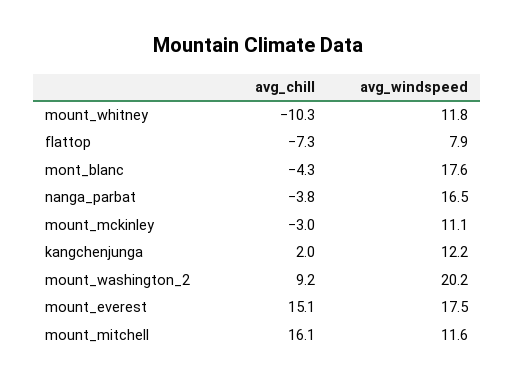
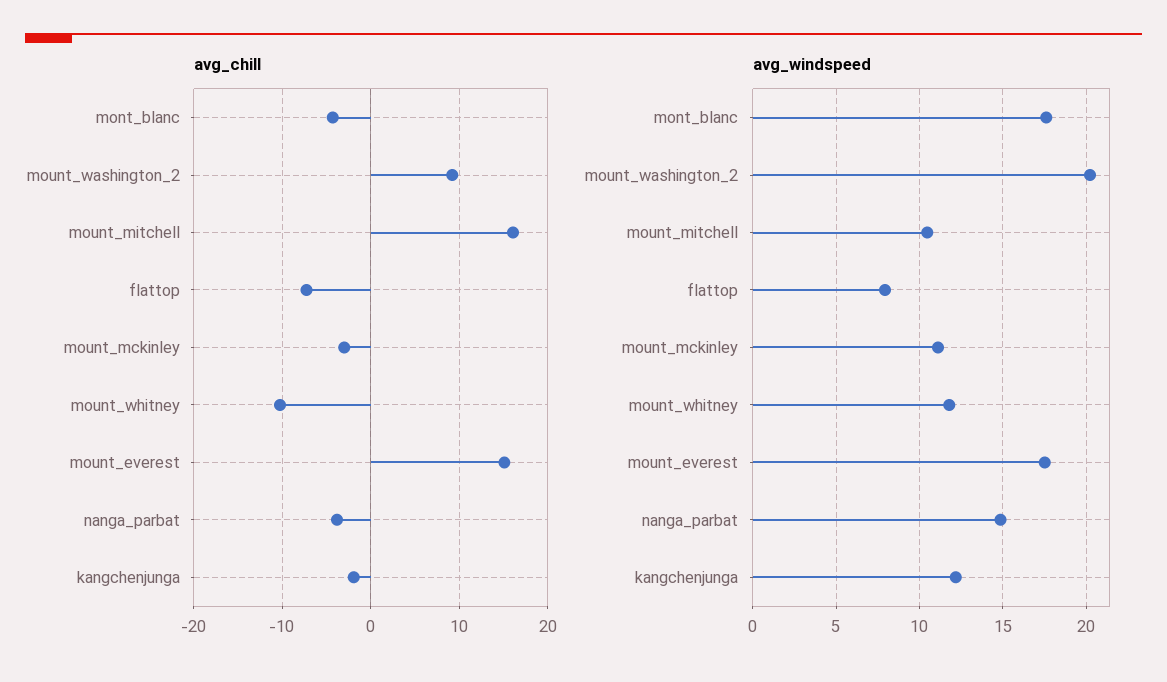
  {
    "avg_chill": {
      "mount_whitney": -10.3,
      "flattop": -7.3,
      "mont_blanc": -4.3,
      "nanga_parbat": -3.8,
      "mount_mckinley": -3,
-     "kangchenjunga": 2,
+     "kangchenjunga": -2,
      "mount_washington_2": 9.2,
      "mount_everest": 15.1,
      "mount_mitchell": 16.1
    },
    "avg_windspeed": {
      "mount_whitney": 11.8,
      "flattop": 7.9,
      "mont_blanc": 17.6,
-     "nanga_parbat": 16.5,
+     "nanga_parbat": 15,
      "mount_mckinley": 11.1,
      "kangchenjunga": 12.2,
      "mount_washington_2": 20.2,
      "mount_everest": 17.5,
-     "mount_mitchell": 11.6
+     "mount_mitchell": 10.5
    }
  }

